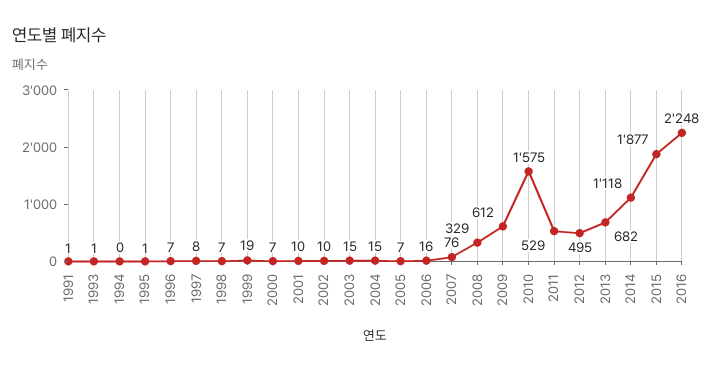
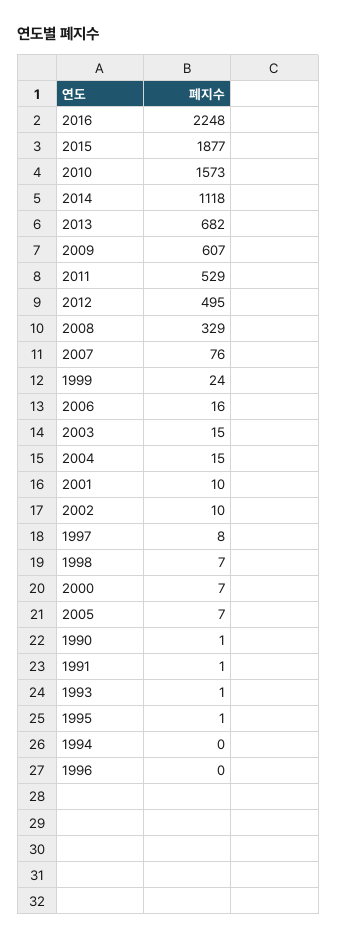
  {
    "1991": 1,
    "1993": 1,
    "1994": 0,
    "1995": 1,
-   "1996": 7,
+   "1996": 0,
    "1997": 8,
    "1998": 7,
-   "1999": 19,
+   "1999": 24,
    "2000": 7,
    "2001": 10,
    "2002": 10,
    "2003": 15,
    "2004": 15,
    "2005": 7,
    "2006": 16,
    "2007": 76,
    "2008": 329,
-   "2009": 612,
+   "2009": 607,
-   "2010": 1575,
+   "2010": 1573,
    "2011": 529,
    "2012": 495,
    "2013": 682,
    "2014": 1118,
    "2015": 1877,
-   "2016": 2248
+   "2016": 2248,
+   "1990": 1
  }

